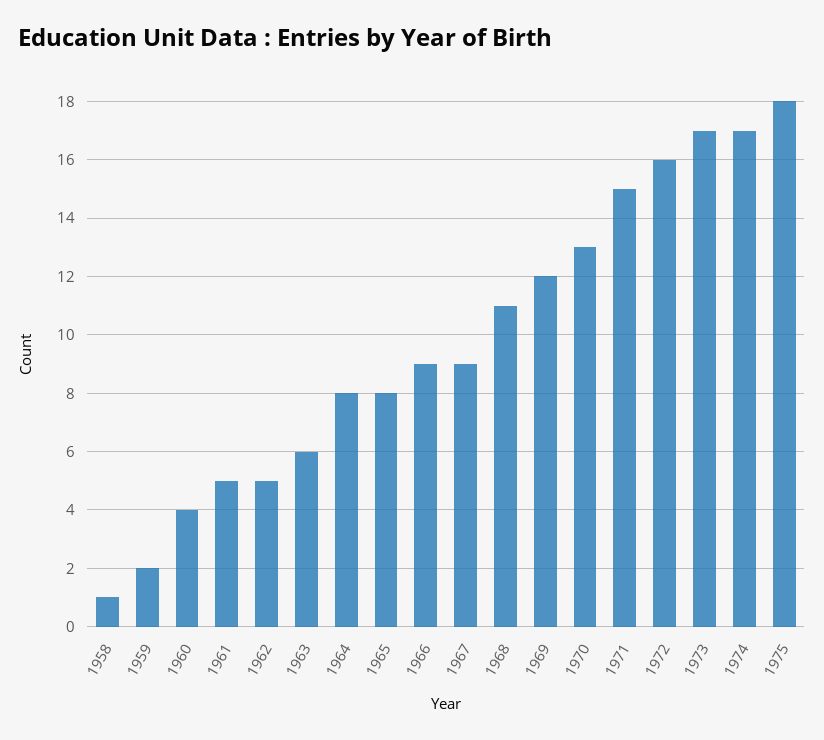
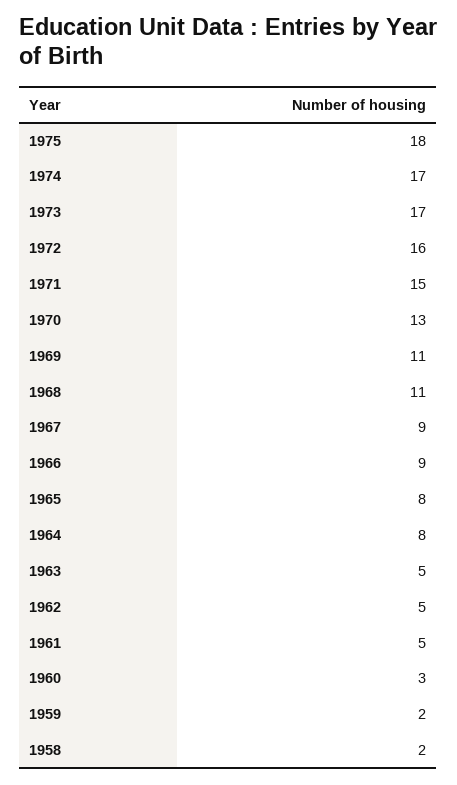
  {
-   "1958": 1,
+   "1958": 2,
    "1959": 2,
-   "1960": 4,
+   "1960": 3,
    "1961": 5,
    "1962": 5,
-   "1963": 6,
+   "1963": 5,
    "1964": 8,
    "1965": 8,
    "1966": 9,
    "1967": 9,
    "1968": 11,
-   "1969": 12,
+   "1969": 11,
    "1970": 13,
    "1971": 15,
    "1972": 16,
    "1973": 17,
    "1974": 17,
    "1975": 18
  }

